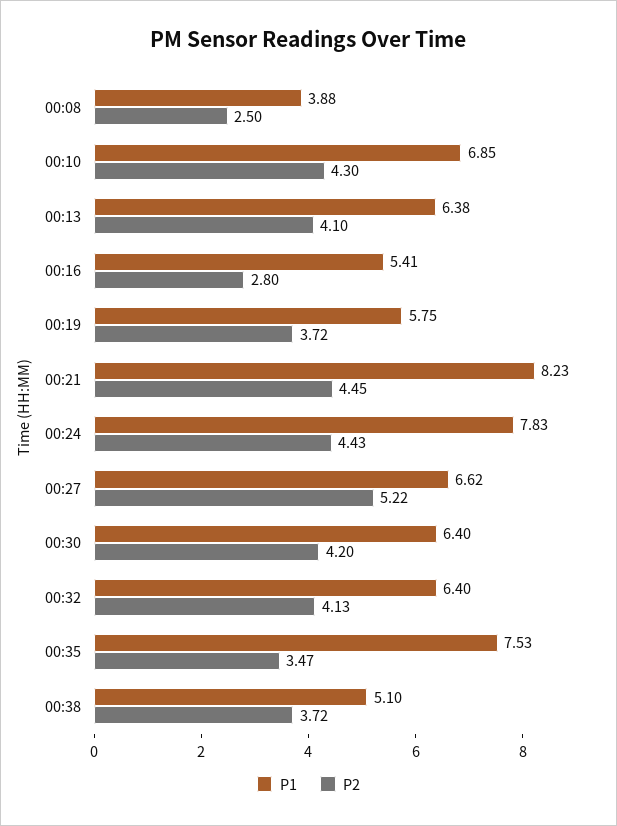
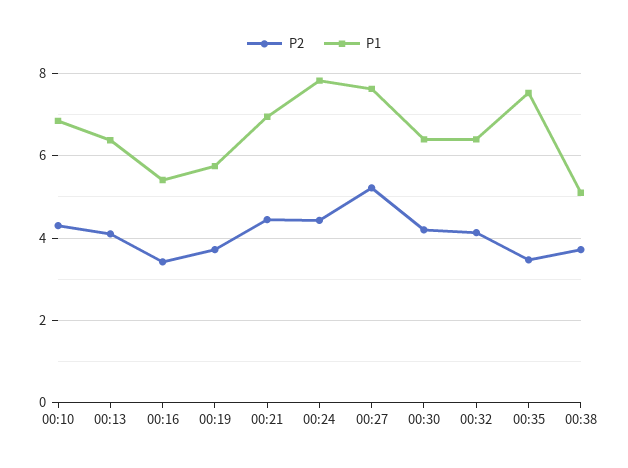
  {
    "P1": {
-     "00:08": 3.88,
      "00:10": 6.85,
      "00:13": 6.38,
      "00:16": 5.41,
      "00:19": 5.75,
-     "00:21": 8.23,
+     "00:21": 7,
      "00:24": 7.83,
-     "00:27": 6.62,
+     "00:27": 7.6,
      "00:30": 6.4,
      "00:32": 6.4,
      "00:35": 7.53,
      "00:38": 5.1
    },
    "P2": {
-     "00:08": 2.5,
      "00:10": 4.3,
      "00:13": 4.1,
-     "00:16": 2.8,
+     "00:16": 3.4,
      "00:19": 3.72,
      "00:21": 4.45,
      "00:24": 4.43,
      "00:27": 5.22,
      "00:30": 4.2,
      "00:32": 4.13,
      "00:35": 3.47,
      "00:38": 3.72
    }
  }

